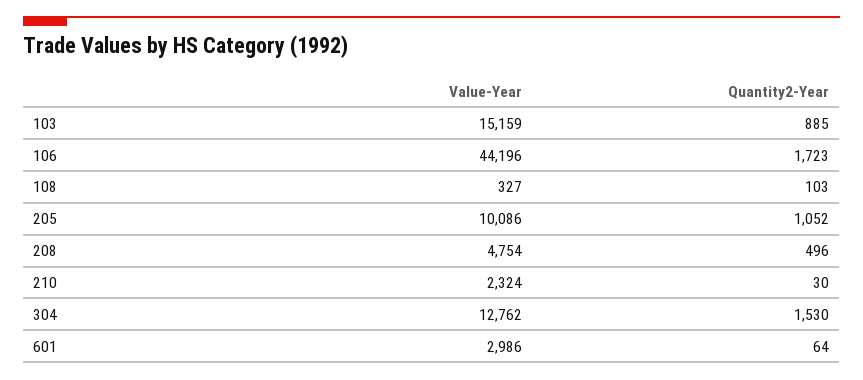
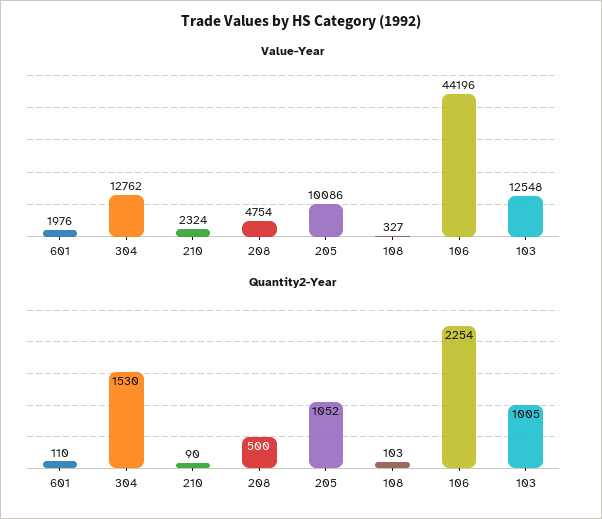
  {
    "Value-Year": {
-     "103": 15159,
+     "103": 12548,
      "106": 44196,
      "108": 327,
      "205": 10086,
      "208": 4754,
      "210": 2324,
      "304": 12762,
-     "601": 2986
+     "601": 1976
    },
    "Quantity2-Year": {
-     "103": 885,
+     "103": 1005,
-     "106": 1723,
+     "106": 2254,
      "108": 103,
      "205": 1052,
-     "208": 496,
+     "208": 500,
-     "210": 30,
+     "210": 90,
      "304": 1530,
-     "601": 64
+     "601": 110
    }
  }

